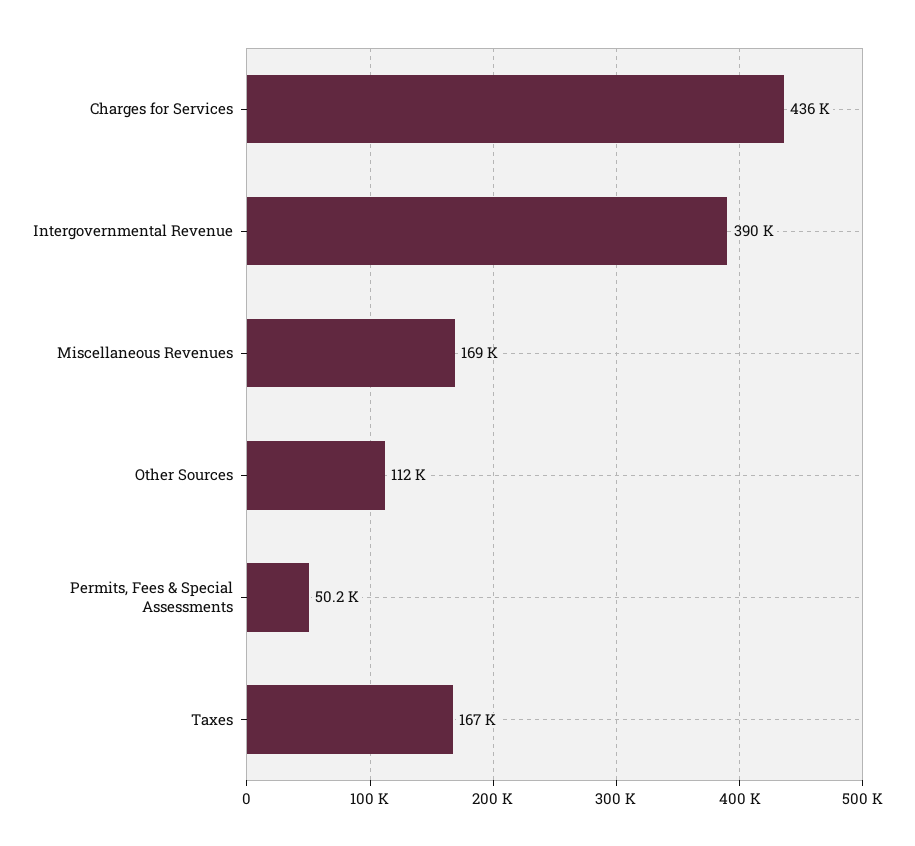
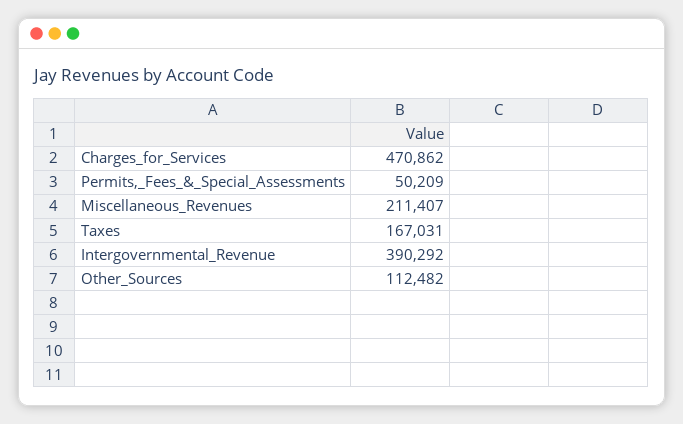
  {
-   "Charges for Services": 436000,
+   "Charges for Services": 470862,
    "Intergovernmental Revenue": 390292,
-   "Miscellaneous Revenues": 169000,
+   "Miscellaneous Revenues": 211407,
    "Other Sources": 112482,
    "Permits, Fees & Special Assessments": 50209,
    "Taxes": 167031
  }

